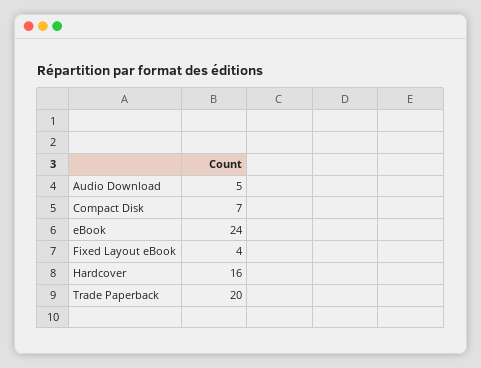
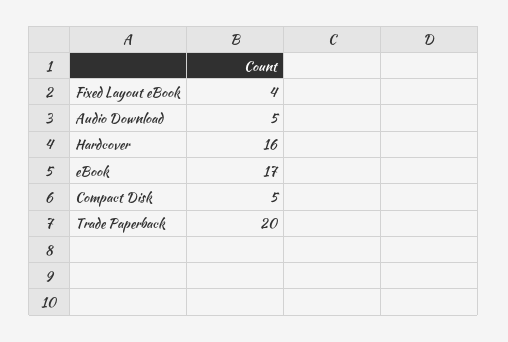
  {
    "Audio Download": 5,
-   "Compact Disk": 7,
+   "Compact Disk": 5,
-   "eBook": 24,
+   "eBook": 17,
    "Fixed Layout eBook": 4,
    "Hardcover": 16,
    "Trade Paperback": 20
  }

